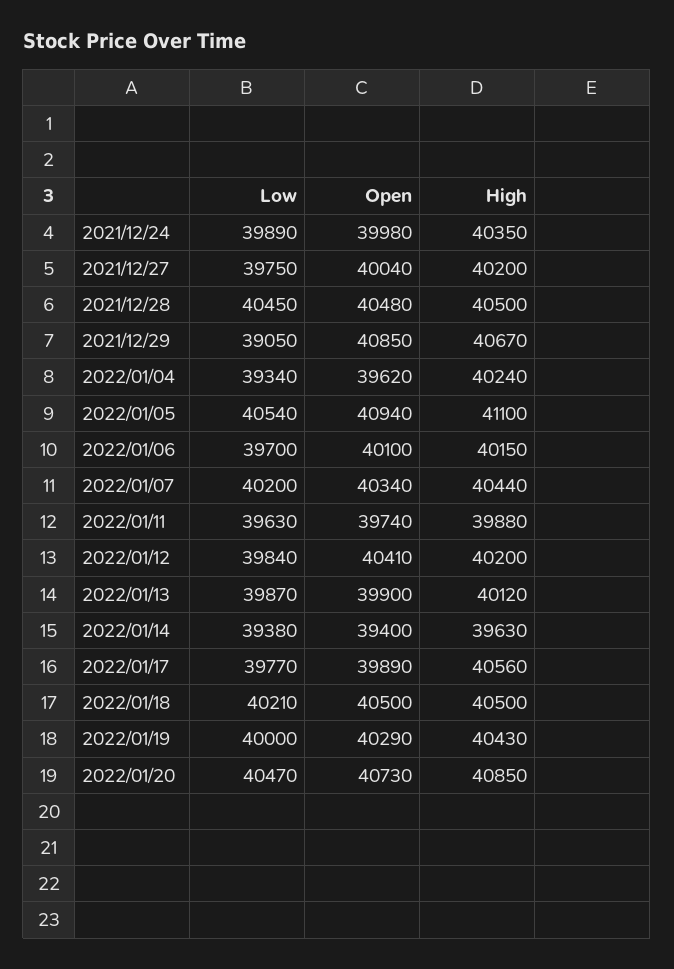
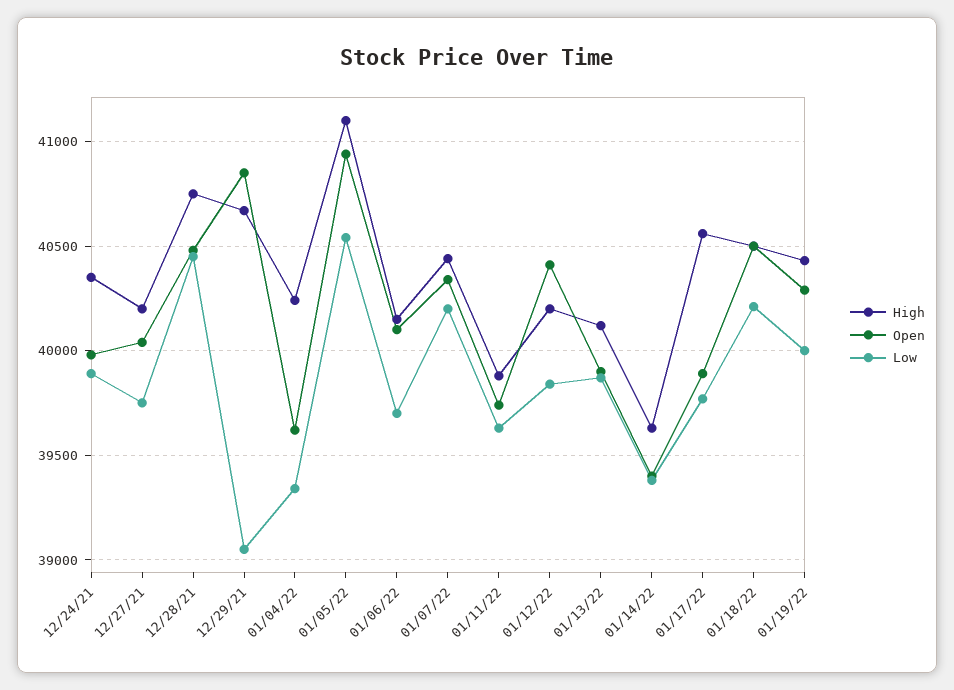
  {
    "Low": {
      "2021/12/24": 39890,
      "2021/12/27": 39750,
      "2021/12/28": 40450,
      "2021/12/29": 39050,
      "2022/01/04": 39340,
      "2022/01/05": 40540,
      "2022/01/06": 39700,
      "2022/01/07": 40200,
      "2022/01/11": 39630,
      "2022/01/12": 39840,
      "2022/01/13": 39870,
      "2022/01/14": 39380,
      "2022/01/17": 39770,
      "2022/01/18": 40210,
-     "2022/01/19": 40000,
+     "2022/01/19": 40000
-     "2022/01/20": 40470
    },
    "Open": {
      "2021/12/24": 39980,
      "2021/12/27": 40040,
      "2021/12/28": 40480,
      "2021/12/29": 40850,
      "2022/01/04": 39620,
      "2022/01/05": 40940,
      "2022/01/06": 40100,
      "2022/01/07": 40340,
      "2022/01/11": 39740,
      "2022/01/12": 40410,
      "2022/01/13": 39900,
      "2022/01/14": 39400,
      "2022/01/17": 39890,
      "2022/01/18": 40500,
-     "2022/01/19": 40290,
+     "2022/01/19": 40290
-     "2022/01/20": 40730
    },
    "High": {
      "2021/12/24": 40350,
      "2021/12/27": 40200,
-     "2021/12/28": 40500,
+     "2021/12/28": 40750,
      "2021/12/29": 40670,
      "2022/01/04": 40240,
      "2022/01/05": 41100,
      "2022/01/06": 40150,
      "2022/01/07": 40440,
      "2022/01/11": 39880,
      "2022/01/12": 40200,
      "2022/01/13": 40120,
      "2022/01/14": 39630,
      "2022/01/17": 40560,
      "2022/01/18": 40500,
-     "2022/01/19": 40430,
+     "2022/01/19": 40430
-     "2022/01/20": 40850
    }
  }

